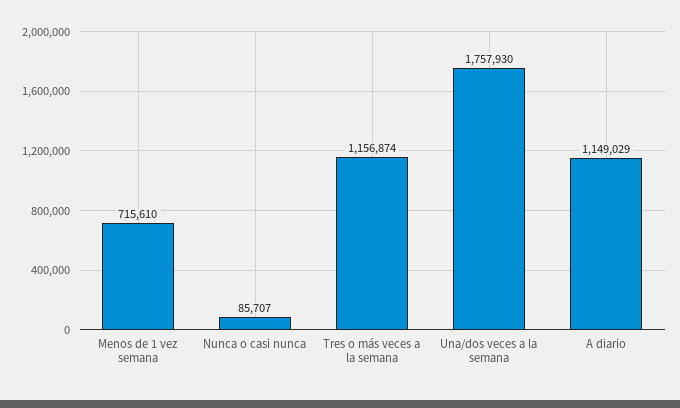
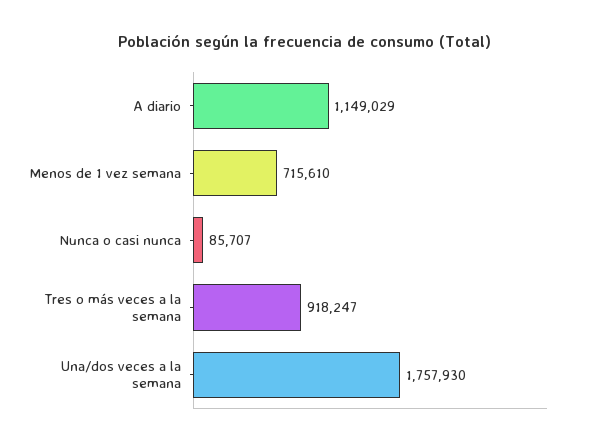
  {
    "Menos de 1 vez semana": 715610,
    "Nunca o casi nunca": 85707,
-   "Tres o más veces a la semana": 1156874,
+   "Tres o más veces a la semana": 918247,
    "Una/dos veces a la semana": 1757930,
    "A diario": 1149029
  }

